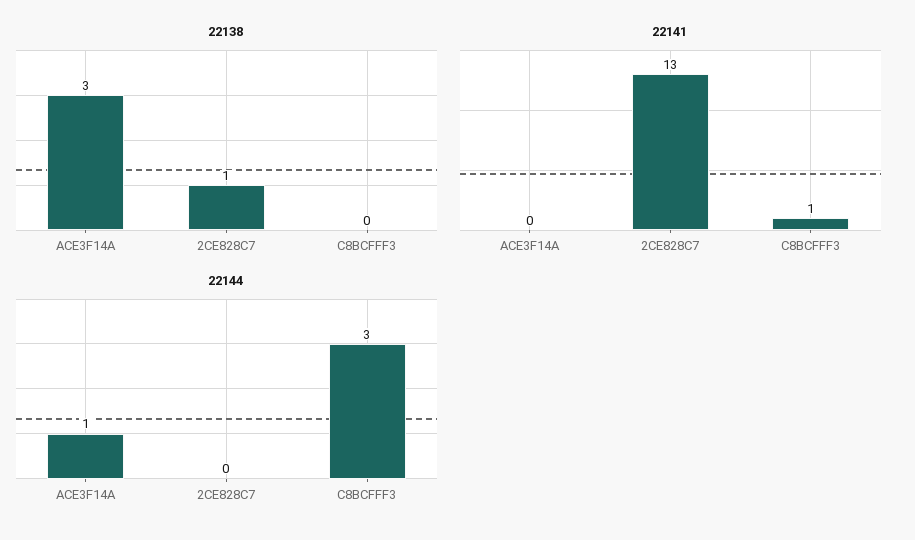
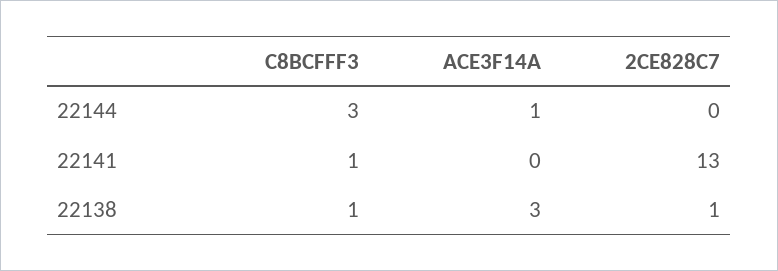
  {
    "22138": {
      "ACE3F14A": 3,
      "2CE828C7": 1,
-     "C8BCFFF3": 0
+     "C8BCFFF3": 1
    },
    "22141": {
      "ACE3F14A": 0,
      "2CE828C7": 13,
      "C8BCFFF3": 1
    },
    "22144": {
      "ACE3F14A": 1,
      "2CE828C7": 0,
      "C8BCFFF3": 3
    }
  }

